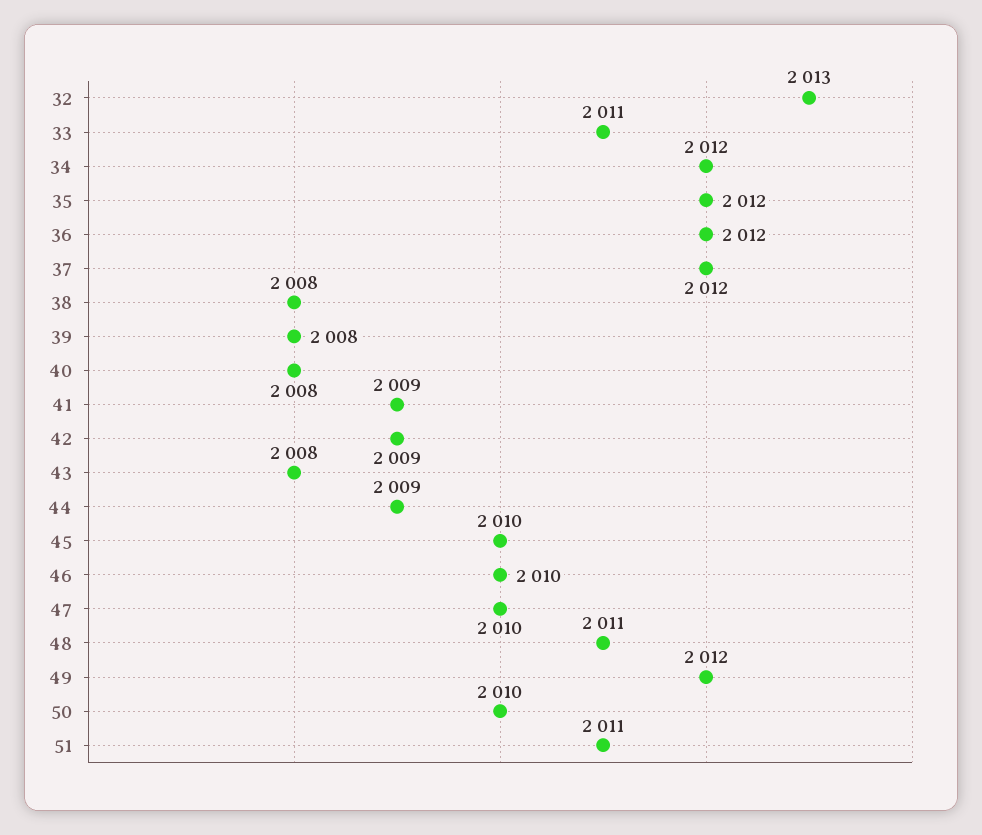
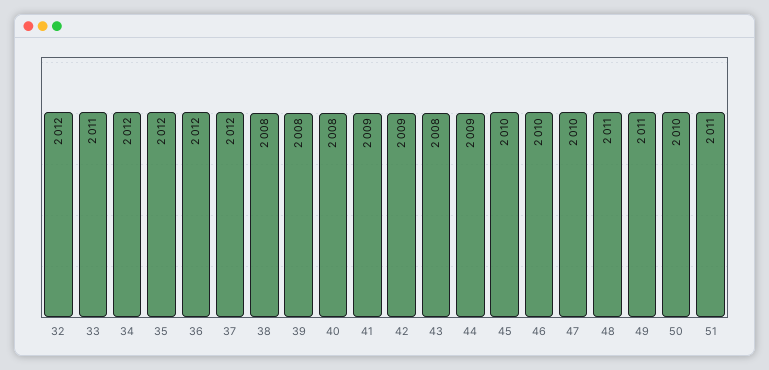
  {
-   "32": 2013,
+   "32": 2012,
    "33": 2011,
    "34": 2012,
    "35": 2012,
    "36": 2012,
    "37": 2012,
    "38": 2008,
    "39": 2008,
    "40": 2008,
    "41": 2009,
    "42": 2009,
    "43": 2008,
    "44": 2009,
    "45": 2010,
    "46": 2010,
    "47": 2010,
    "48": 2011,
-   "49": 2012,
+   "49": 2011,
    "50": 2010,
    "51": 2011
  }

